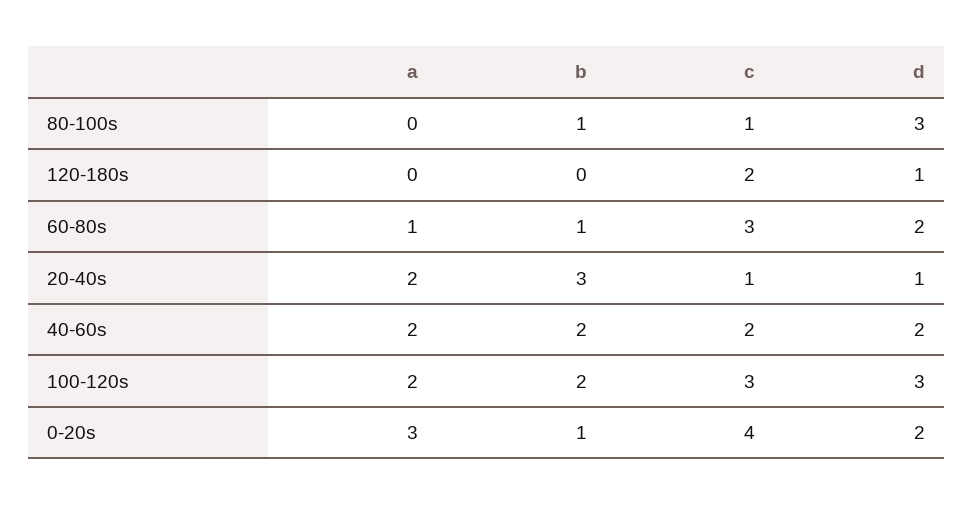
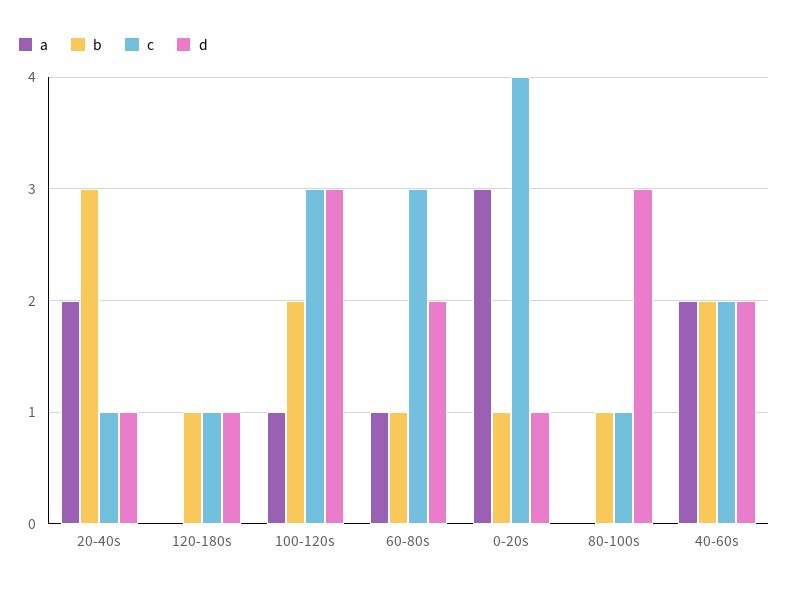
  {
    "a": {
      "80-100s": 0,
      "120-180s": 0,
      "60-80s": 1,
      "20-40s": 2,
      "40-60s": 2,
-     "100-120s": 2,
+     "100-120s": 1,
      "0-20s": 3
    },
    "b": {
      "80-100s": 1,
-     "120-180s": 0,
+     "120-180s": 1,
      "60-80s": 1,
      "20-40s": 3,
      "40-60s": 2,
      "100-120s": 2,
      "0-20s": 1
    },
    "c": {
      "80-100s": 1,
-     "120-180s": 2,
+     "120-180s": 1,
      "60-80s": 3,
      "20-40s": 1,
      "40-60s": 2,
      "100-120s": 3,
      "0-20s": 4
    },
    "d": {
      "80-100s": 3,
      "120-180s": 1,
      "60-80s": 2,
      "20-40s": 1,
      "40-60s": 2,
      "100-120s": 3,
-     "0-20s": 2
+     "0-20s": 1
    }
  }

